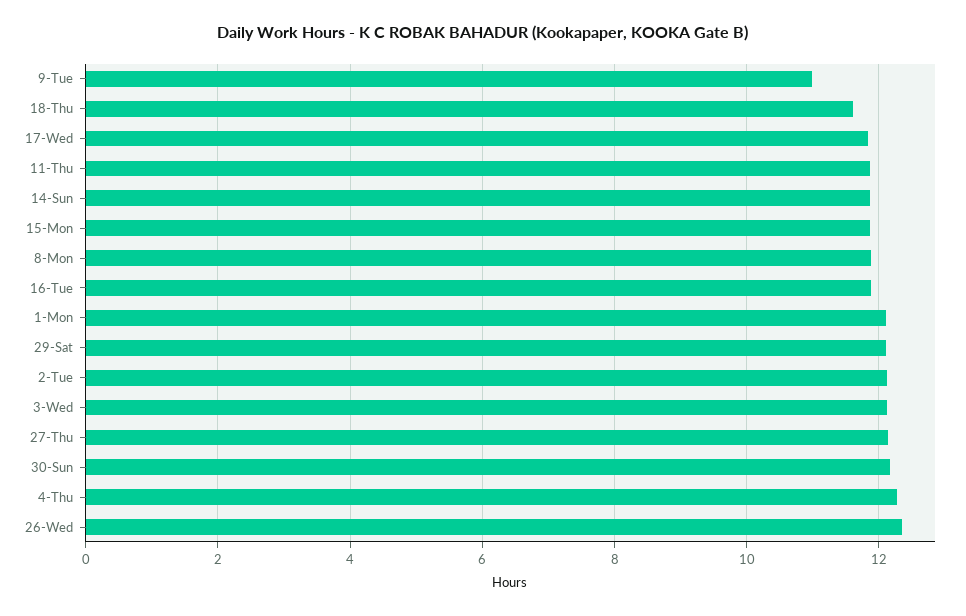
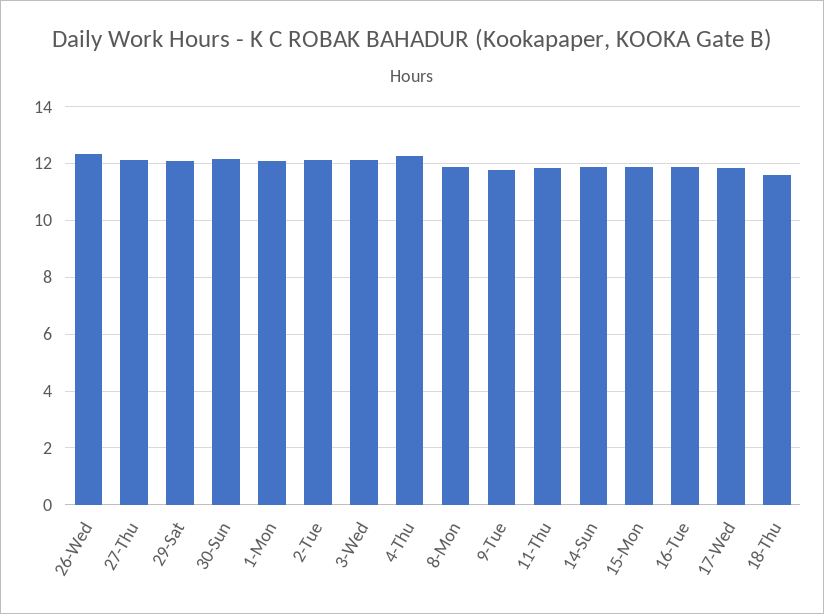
  {
-   "9-Tue": 11,
+   "9-Tue": 11.75,
    "18-Thu": 11.6,
    "17-Wed": 11.8,
    "11-Thu": 11.8,
    "14-Sun": 11.8,
    "15-Mon": 11.8,
    "8-Mon": 11.8,
    "16-Tue": 11.8,
    "1-Mon": 12.2,
    "29-Sat": 12.2,
    "2-Tue": 12.2,
    "3-Wed": 12.2,
    "27-Thu": 12.2,
    "30-Sun": 12.2,
    "4-Thu": 12.2,
    "26-Wed": 12.4
  }

